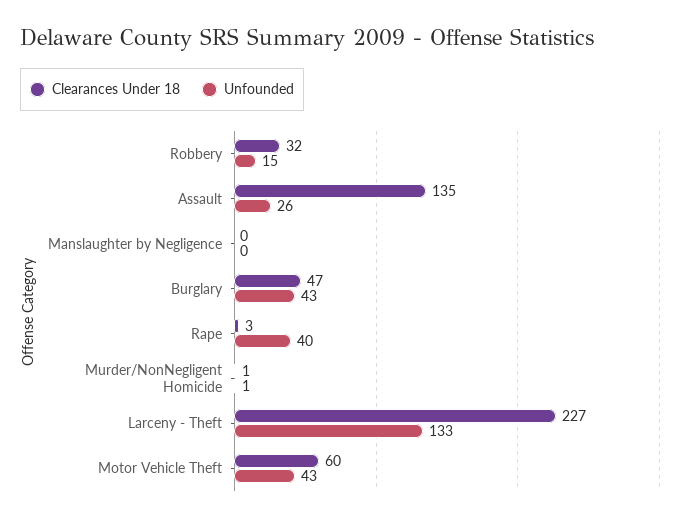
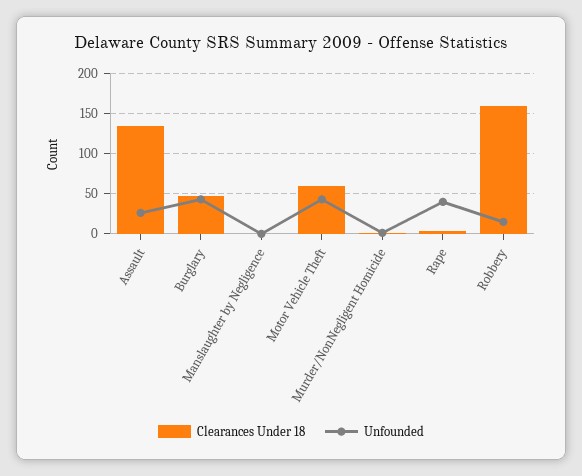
  {
    "Clearances Under 18": {
-     "Robbery": 32,
+     "Robbery": 160,
      "Assault": 135,
      "Manslaughter by Negligence": 0,
      "Burglary": 47,
      "Rape": 3,
      "Murder/NonNegligent Homicide": 1,
-     "Larceny - Theft": 227,
      "Motor Vehicle Theft": 60
    },
    "Unfounded": {
      "Robbery": 15,
      "Assault": 26,
      "Manslaughter by Negligence": 0,
      "Burglary": 43,
      "Rape": 40,
      "Murder/NonNegligent Homicide": 1,
-     "Larceny - Theft": 133,
      "Motor Vehicle Theft": 43
    }
  }

